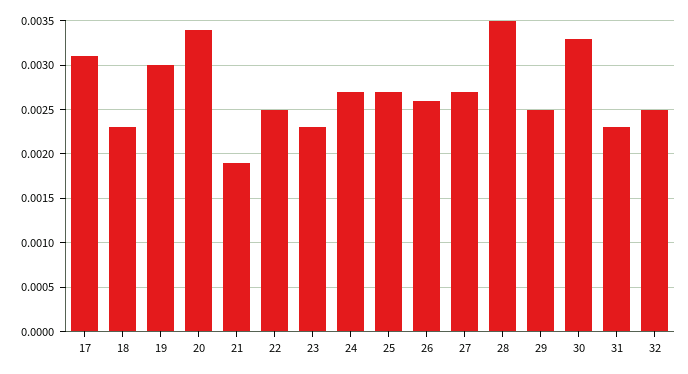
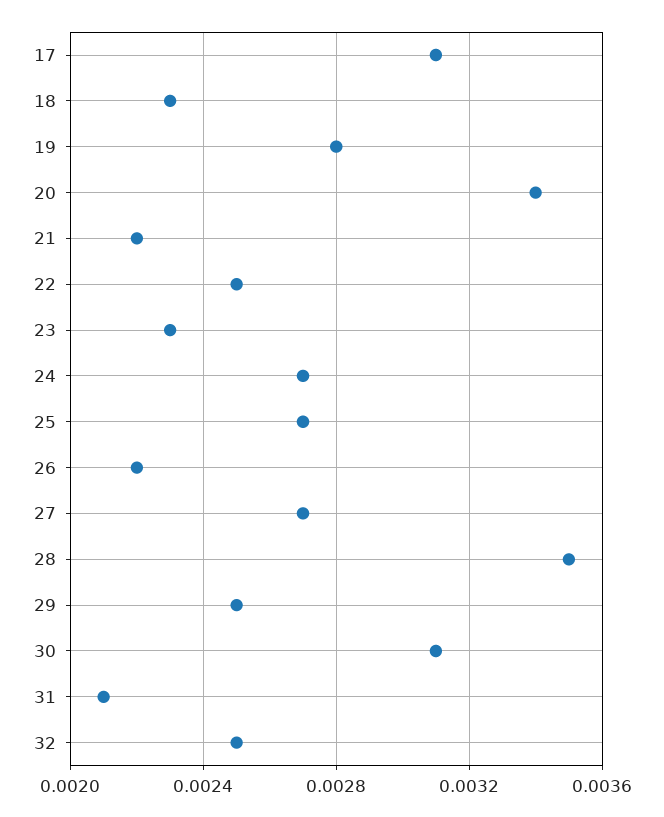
  {
    "17": 0.0031,
    "18": 0.0023,
-   "19": 0.003,
+   "19": 0.0028,
    "20": 0.0034,
-   "21": 0.0019,
+   "21": 0.0022,
    "22": 0.0025,
    "23": 0.0023,
    "24": 0.0027,
    "25": 0.0027,
-   "26": 0.0026,
+   "26": 0.0022,
    "27": 0.0027,
    "28": 0.0035,
    "29": 0.0025,
-   "30": 0.0033,
+   "30": 0.0031,
-   "31": 0.0023,
+   "31": 0.0021,
    "32": 0.0025
  }

